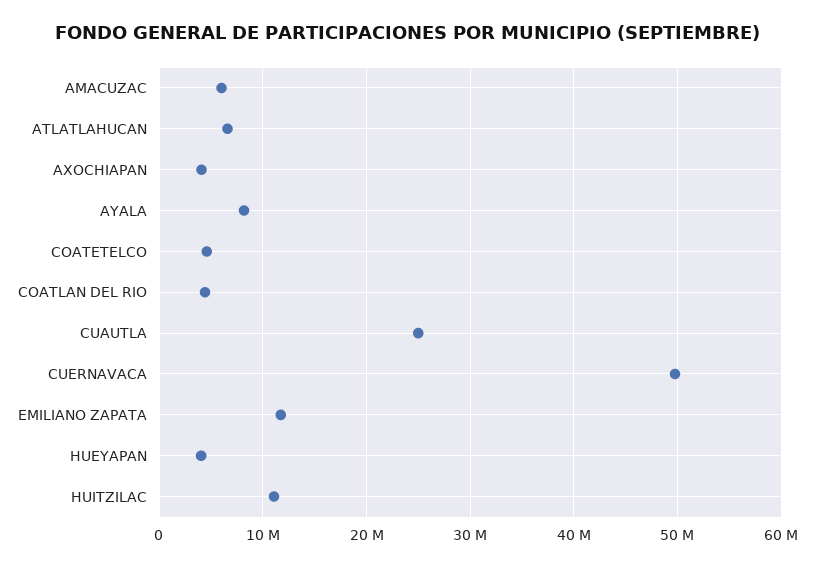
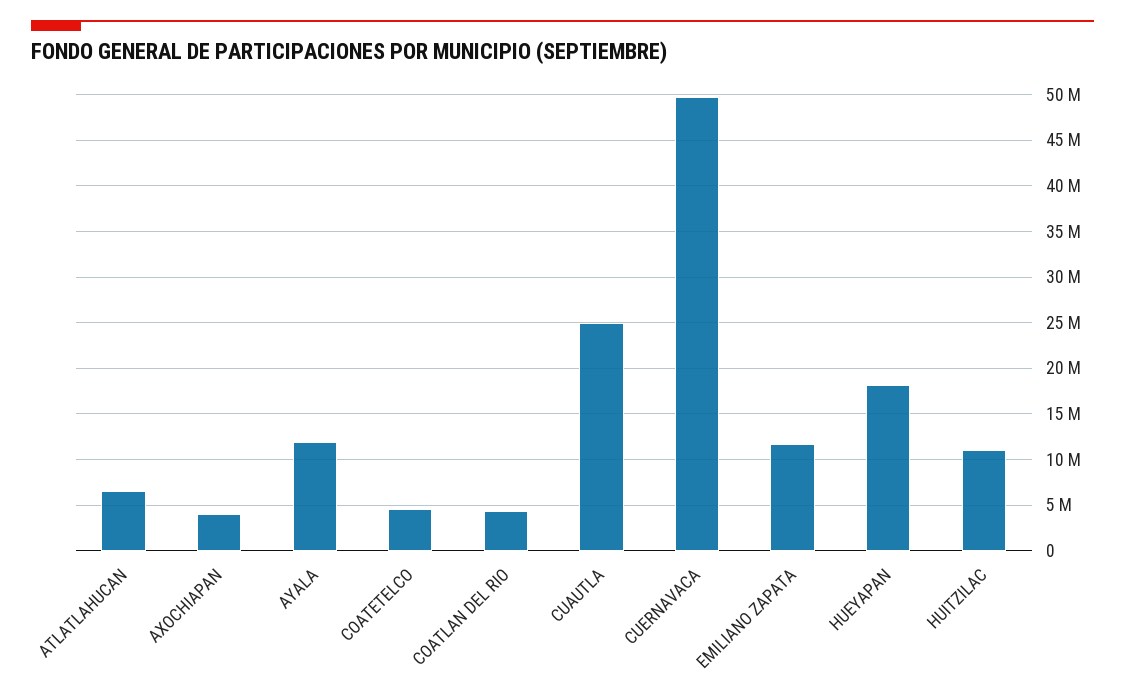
  {
-   "AMACUZAC": 6000000,
    "ATLATLAHUCAN": 7000000,
    "AXOCHIAPAN": 4000000,
-   "AYALA": 8000000,
+   "AYALA": 12000000,
    "COATETELCO": 5000000,
    "COATLAN DEL RIO": 4000000,
    "CUAUTLA": 25000000,
    "CUERNAVACA": 50000000,
    "EMILIANO ZAPATA": 12000000,
-   "HUEYAPAN": 4000000,
+   "HUEYAPAN": 18000000,
    "HUITZILAC": 11000000
  }

